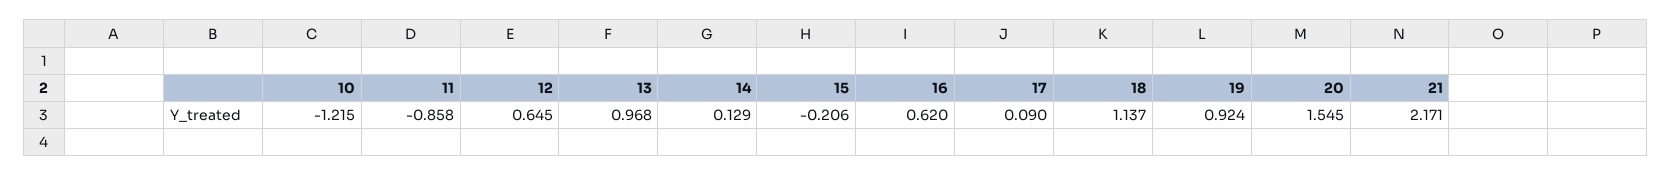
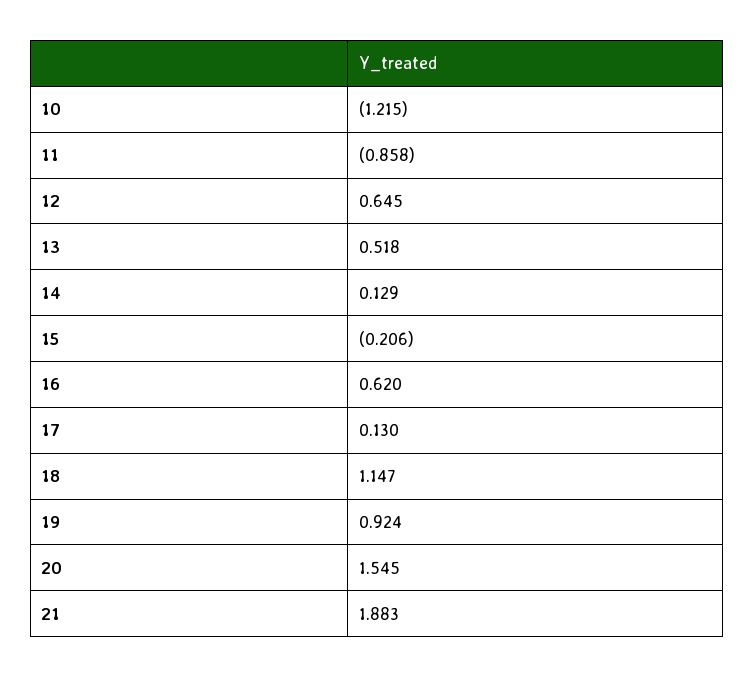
  {
    "10": -1.215,
    "11": -0.858,
    "12": 0.645,
-   "13": 0.968,
+   "13": 0.518,
    "14": 0.129,
    "15": -0.206,
    "16": 0.62,
-   "17": 0.09,
+   "17": 0.13,
-   "18": 1.137,
+   "18": 1.147,
    "19": 0.924,
    "20": 1.545,
-   "21": 2.171
+   "21": 1.883
  }

